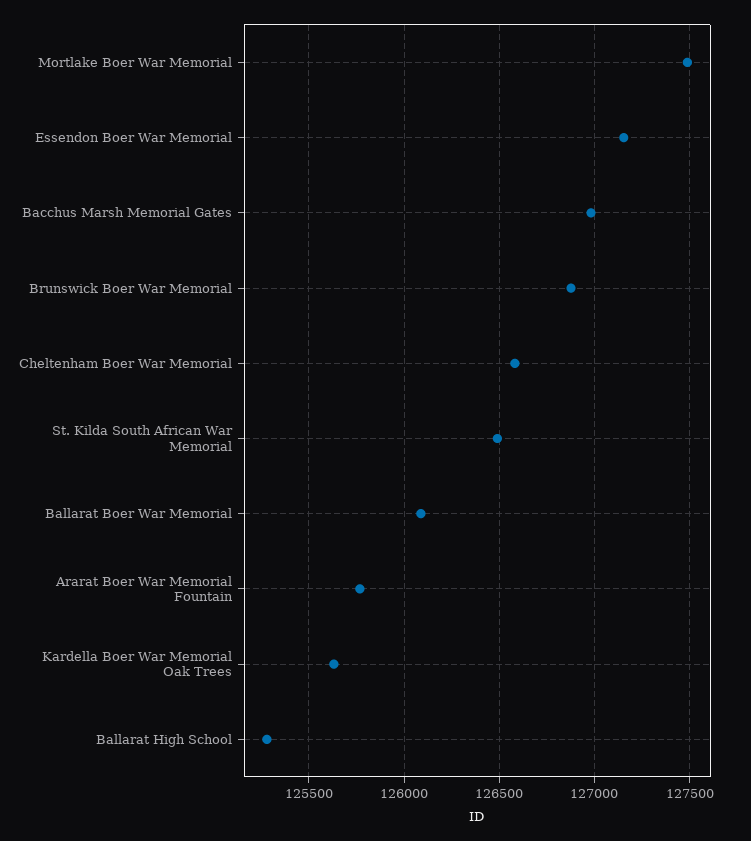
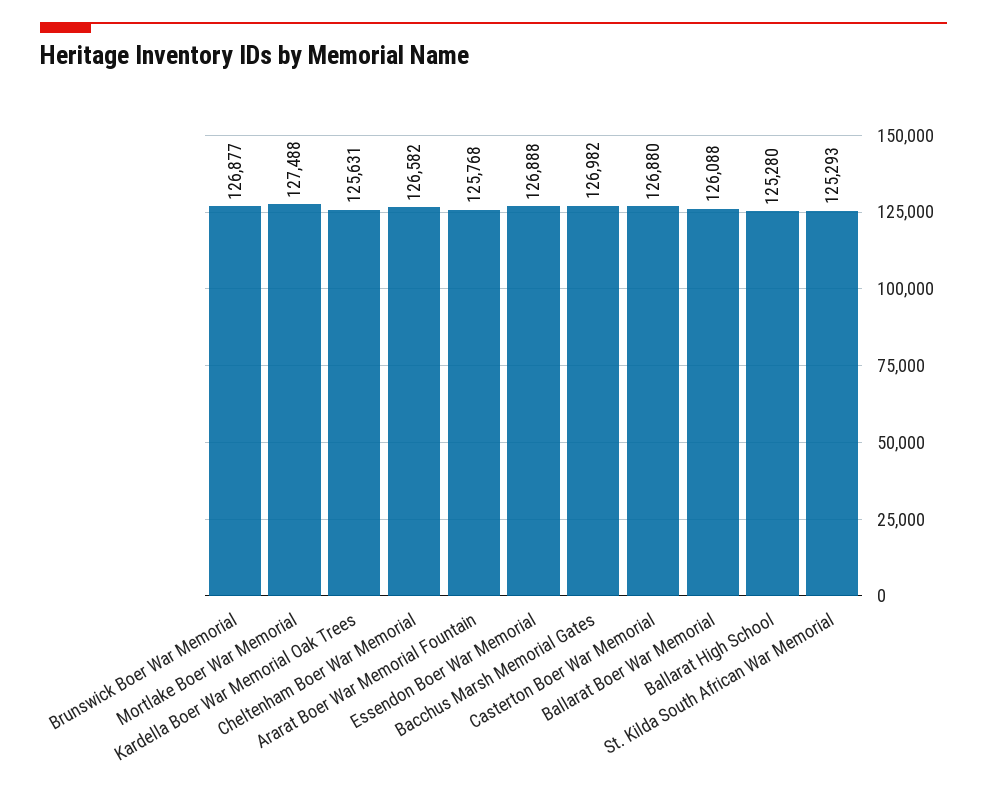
  {
    "Mortlake Boer War Memorial": 127488,
-   "Essendon Boer War Memorial": 127150,
+   "Essendon Boer War Memorial": 126888,
    "Bacchus Marsh Memorial Gates": 126982,
    "Brunswick Boer War Memorial": 126877,
    "Cheltenham Boer War Memorial": 126582,
-   "St. Kilda South African War Memorial": 126500,
+   "St. Kilda South African War Memorial": 125293,
    "Ballarat Boer War Memorial": 126088,
    "Ararat Boer War Memorial Fountain": 125768,
    "Kardella Boer War Memorial Oak Trees": 125631,
-   "Ballarat High School": 125280
+   "Ballarat High School": 125280,
+   "Casterton Boer War Memorial": 126880
  }

